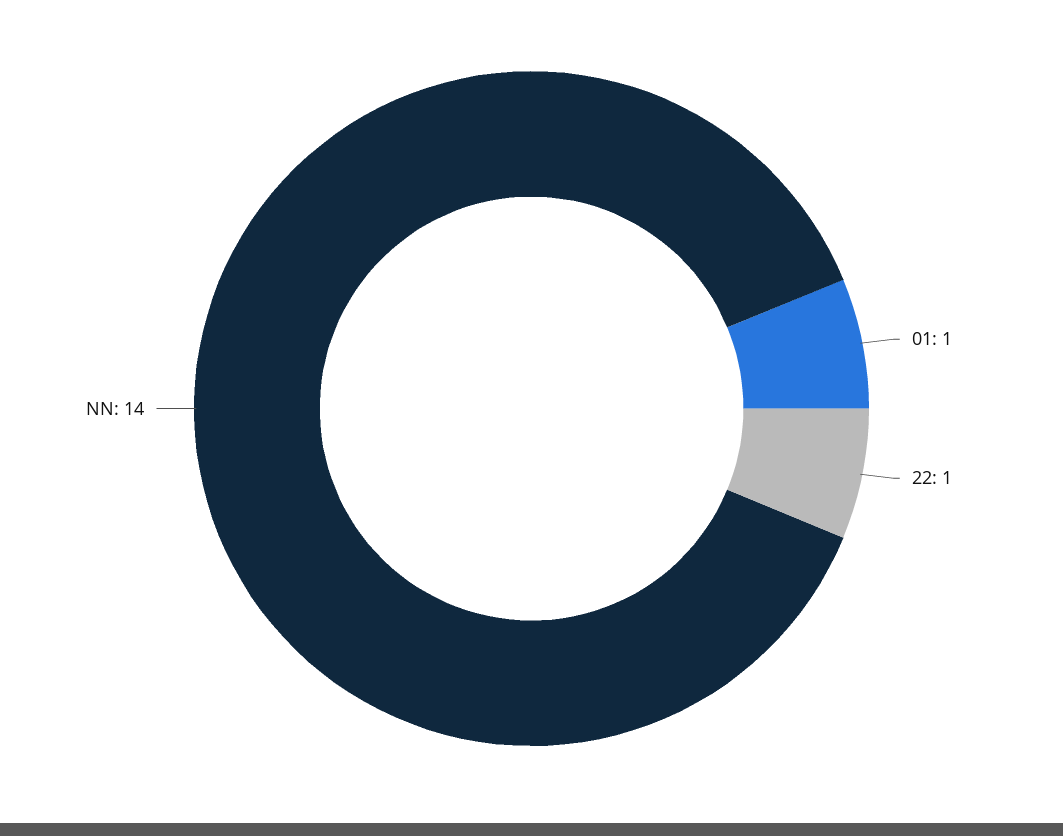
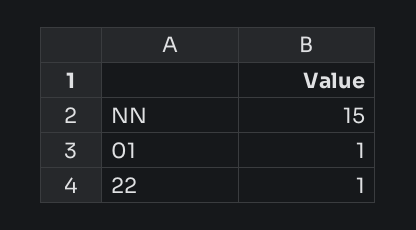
  {
    "01": 1,
    "22": 1,
-   "NN": 14
+   "NN": 15
  }

